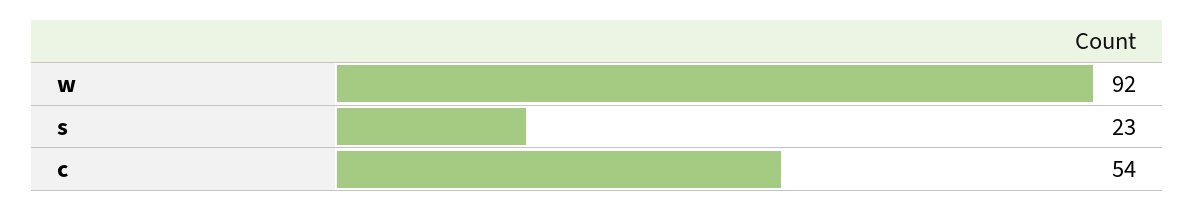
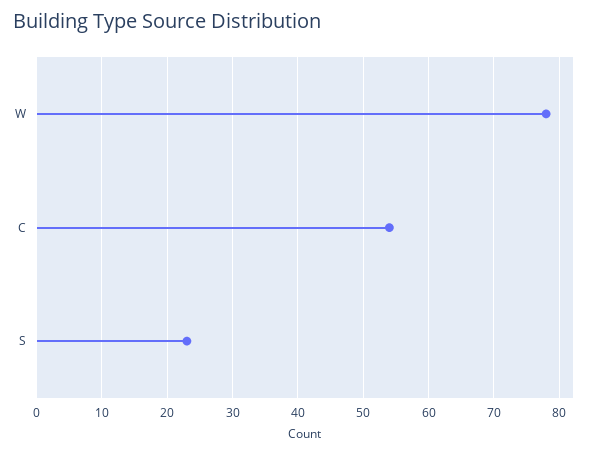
  {
-   "w": 92,
+   "w": 78,
    "s": 23,
    "c": 54
  }

